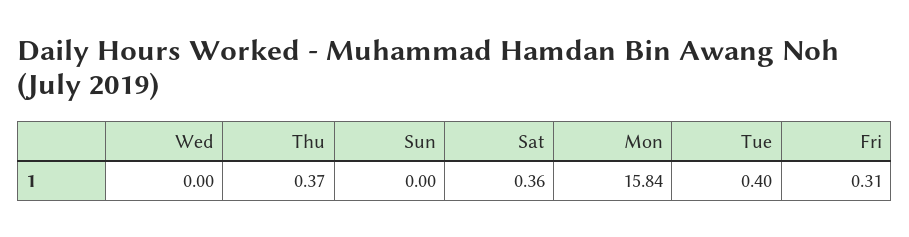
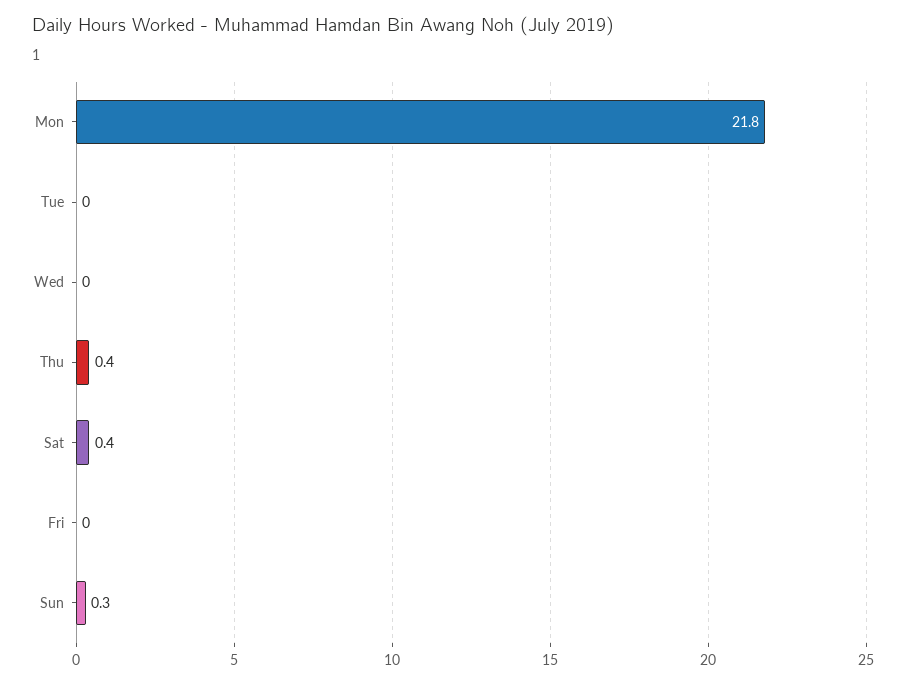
  {
    "Wed": 0,
    "Thu": 0.37,
-   "Sun": 0,
+   "Sun": 0.3,
    "Sat": 0.36,
-   "Mon": 15.84,
+   "Mon": 21.8,
-   "Tue": 0.4,
+   "Tue": 0,
-   "Fri": 0.31
+   "Fri": 0
  }

